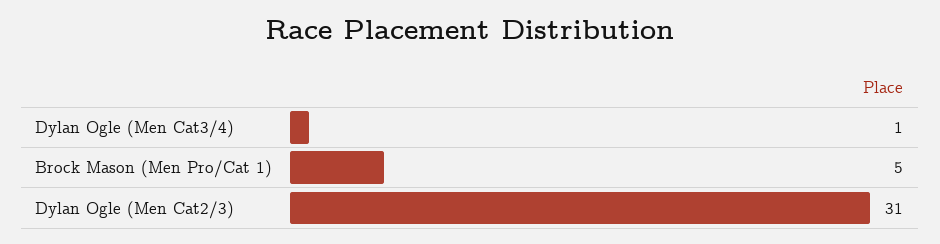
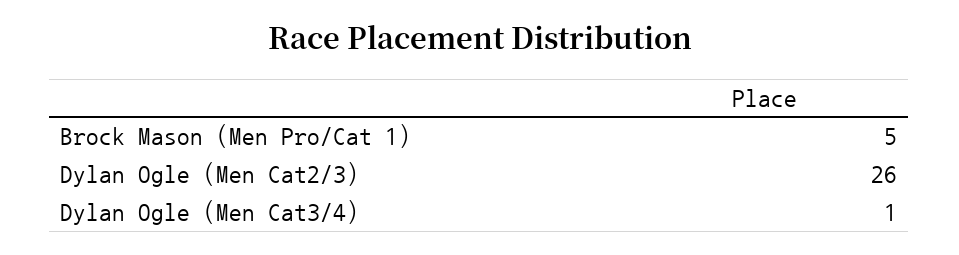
  {
    "Dylan Ogle (Men Cat3/4)": 1,
    "Brock Mason (Men Pro/Cat 1)": 5,
-   "Dylan Ogle (Men Cat2/3)": 31
+   "Dylan Ogle (Men Cat2/3)": 26
  }

